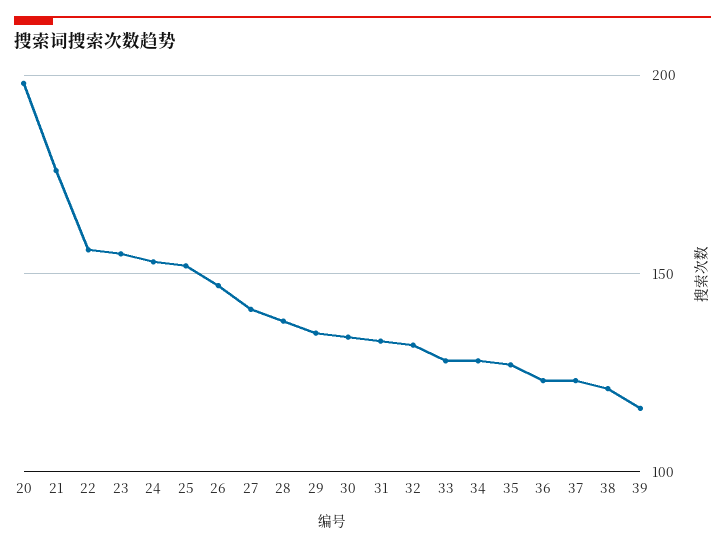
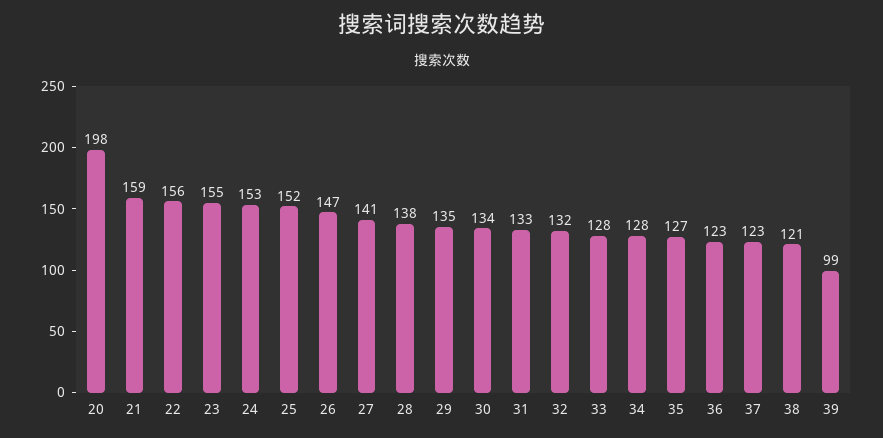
  {
    "20": 198,
-   "21": 175,
+   "21": 159,
    "22": 156,
    "23": 155,
    "24": 153,
    "25": 152,
    "26": 147,
    "27": 141,
    "28": 138,
    "29": 135,
    "30": 134,
    "31": 133,
    "32": 132,
    "33": 128,
    "34": 128,
    "35": 127,
    "36": 123,
    "37": 123,
    "38": 121,
-   "39": 115
+   "39": 99
  }

